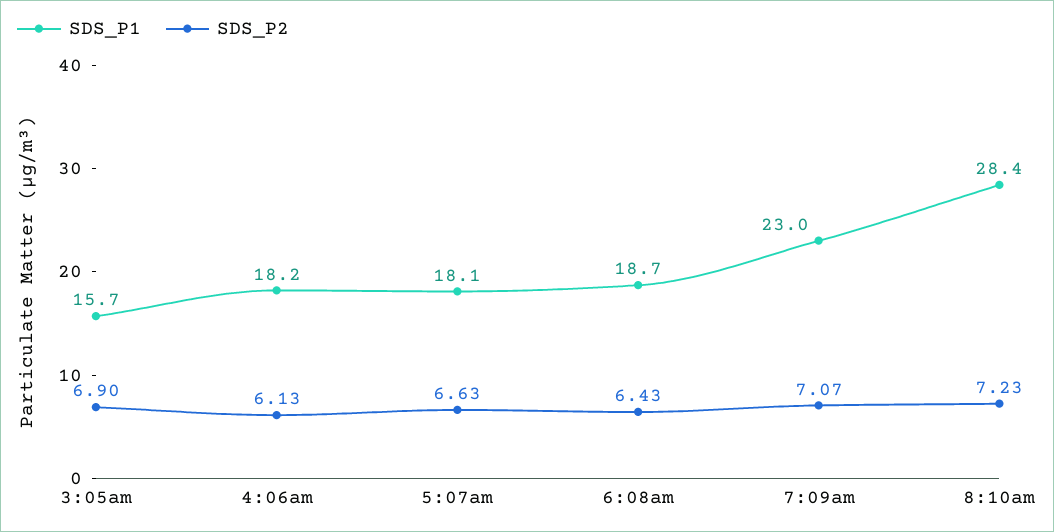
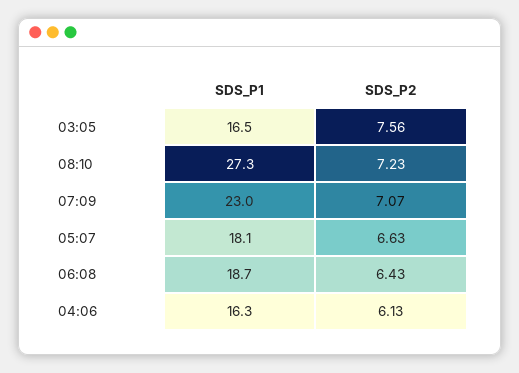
  {
    "SDS_P1": {
-     "3:05am": 15.7,
+     "3:05am": 16.5,
-     "4:06am": 18.2,
+     "4:06am": 16.3,
      "5:07am": 18.1,
      "6:08am": 18.7,
      "7:09am": 23,
-     "8:10am": 28.4
+     "8:10am": 27.3
    },
    "SDS_P2": {
-     "3:05am": 6.9,
+     "3:05am": 7.56,
      "4:06am": 6.13,
      "5:07am": 6.63,
      "6:08am": 6.43,
      "7:09am": 7.07,
      "8:10am": 7.23
    }
  }

